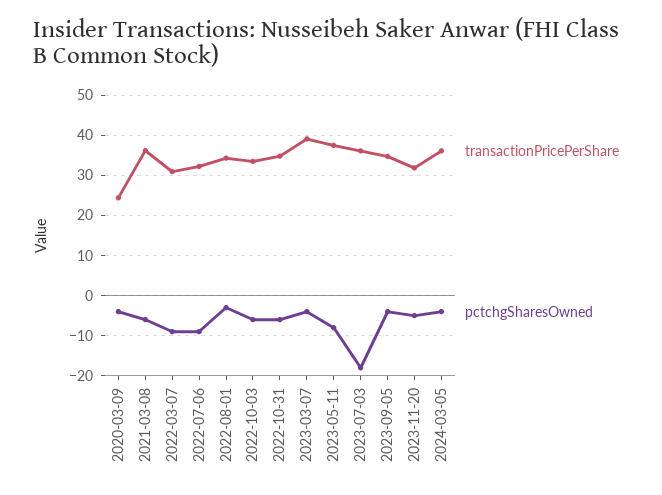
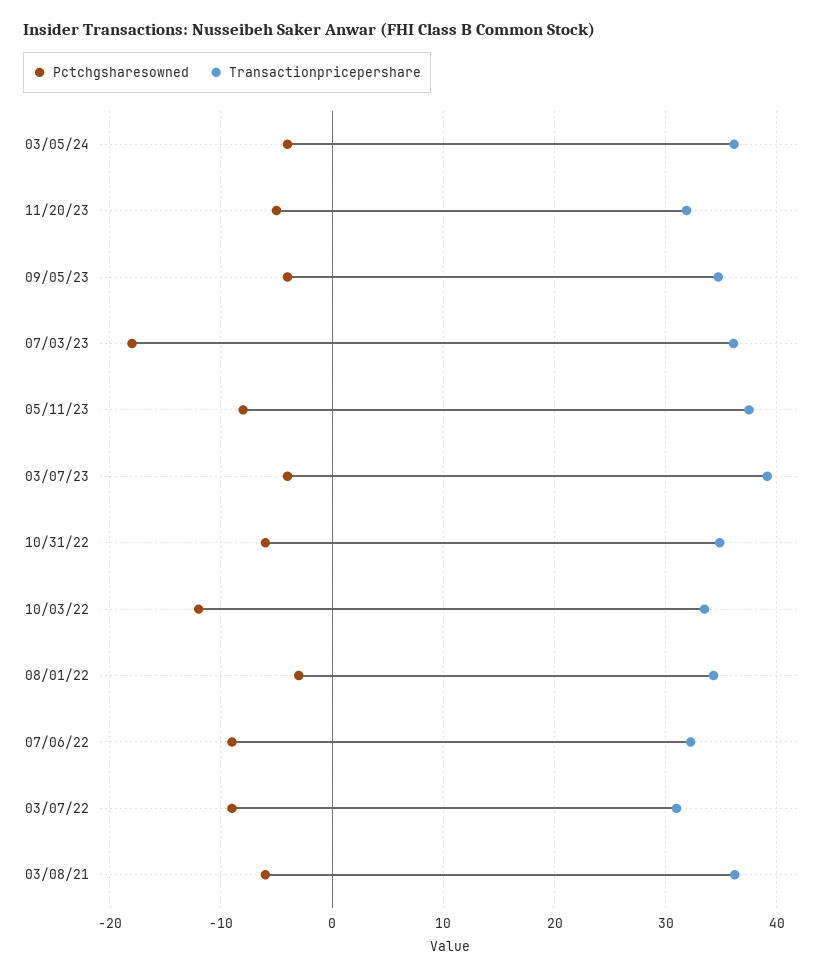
  {
    "transactionPricePerShare": {
-     "2020-03-09": 24,
      "2021-03-08": 36,
      "2022-03-07": 31,
      "2022-07-06": 32,
      "2022-08-01": 34,
      "2022-10-03": 33,
      "2022-10-31": 35,
      "2023-03-07": 39,
      "2023-05-11": 37,
      "2023-07-03": 36,
      "2023-09-05": 35,
      "2023-11-20": 32,
      "2024-03-05": 36
    },
    "pctchgSharesOwned": {
-     "2020-03-09": -4,
      "2021-03-08": -6,
      "2022-03-07": -9,
      "2022-07-06": -9,
      "2022-08-01": -3,
-     "2022-10-03": -6,
+     "2022-10-03": -12,
      "2022-10-31": -6,
      "2023-03-07": -4,
      "2023-05-11": -8,
      "2023-07-03": -18,
      "2023-09-05": -4,
      "2023-11-20": -5,
      "2024-03-05": -4
    }
  }

